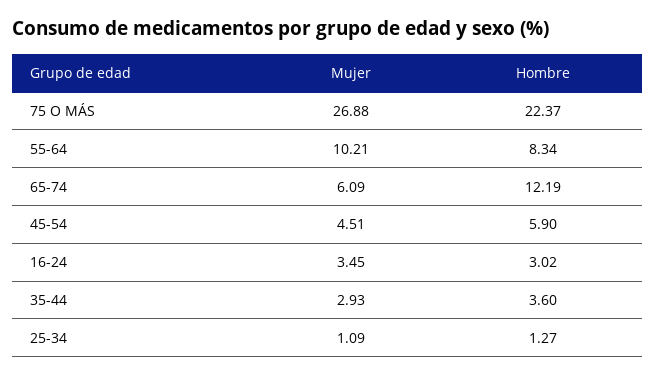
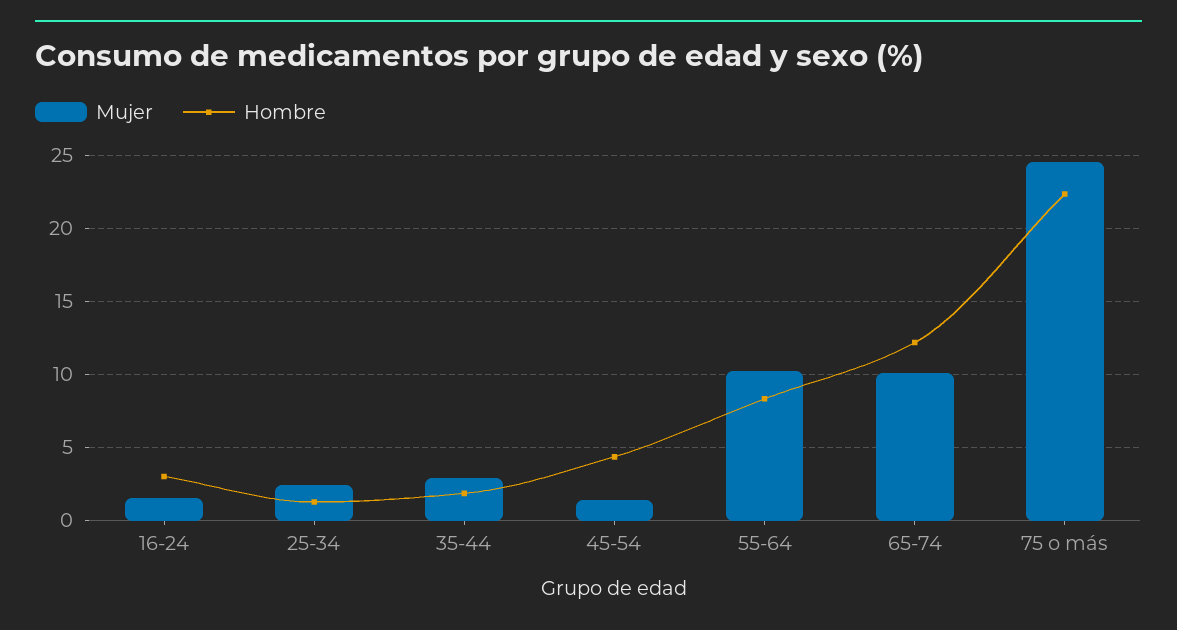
  {
    "Mujer": {
-     "75 O MÁS": 26.88,
+     "75 O MÁS": 24.5,
      "55-64": 10.21,
-     "65-74": 6.09,
+     "65-74": 10,
-     "45-54": 4.51,
+     "45-54": 1.5,
-     "16-24": 3.45,
+     "16-24": 1.5,
      "35-44": 2.93,
-     "25-34": 1.09
+     "25-34": 2.5
    },
    "Hombre": {
      "75 O MÁS": 22.37,
      "55-64": 8.34,
      "65-74": 12.19,
-     "45-54": 5.9,
+     "45-54": 4.5,
      "16-24": 3.02,
-     "35-44": 3.6,
+     "35-44": 2,
      "25-34": 1.27
    }
  }

